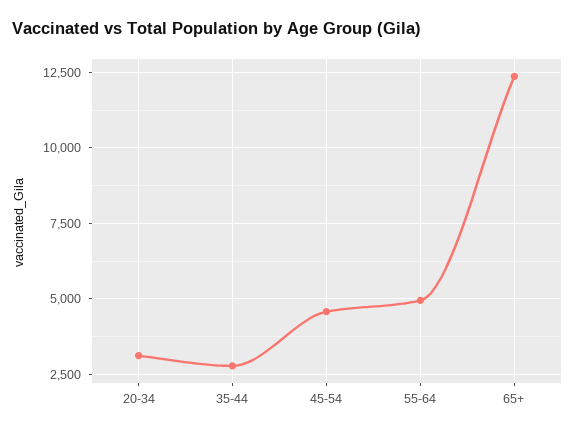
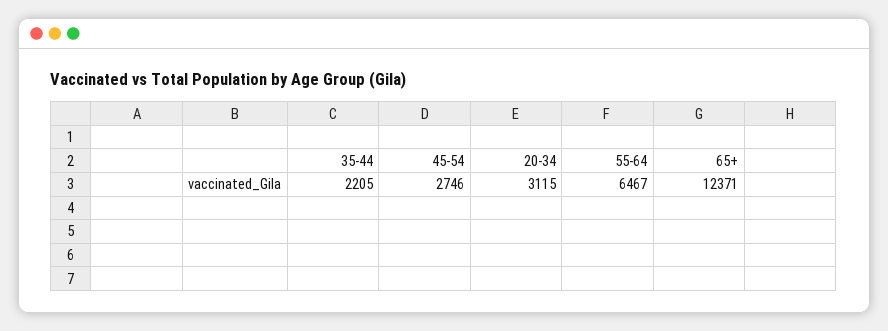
  {
    "20-34": 3115,
-   "35-44": 2750,
+   "35-44": 2205,
-   "45-54": 4500,
+   "45-54": 2746,
-   "55-64": 5000,
+   "55-64": 6467,
    "65+": 12371
  }

